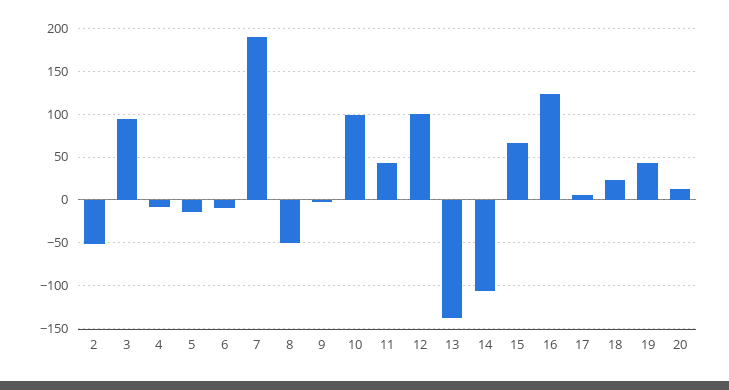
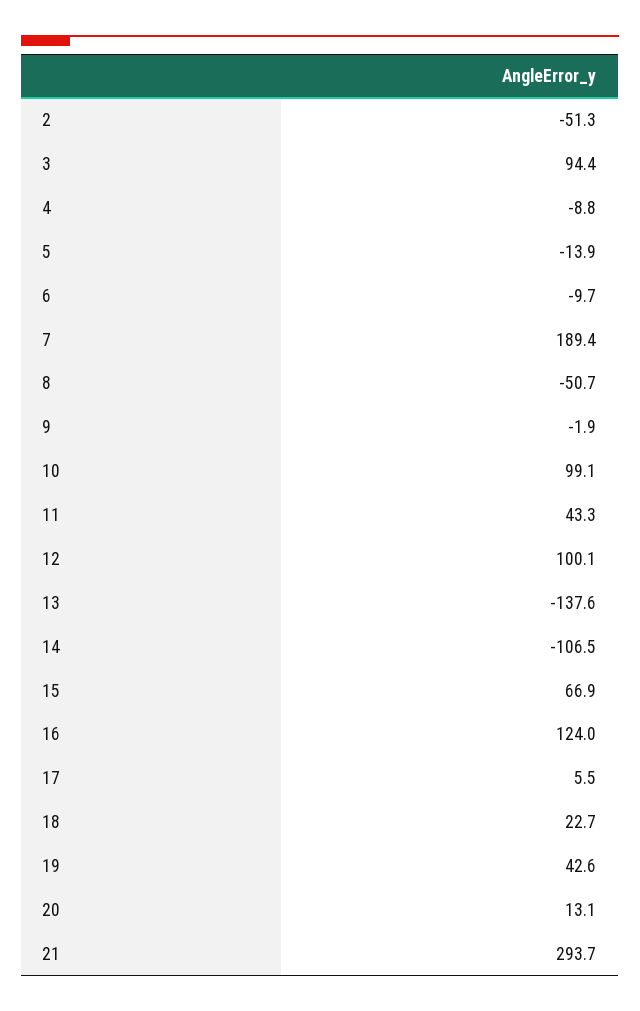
  {
    "2": -51.3,
    "3": 94.4,
    "4": -8.8,
    "5": -13.9,
    "6": -9.7,
    "7": 189.4,
    "8": -50.7,
    "9": -1.9,
    "10": 99.1,
    "11": 43.3,
    "12": 100.1,
    "13": -137.6,
    "14": -106.5,
    "15": 66.9,
    "16": 124,
    "17": 5.5,
    "18": 22.7,
    "19": 42.6,
-   "20": 13.1
+   "20": 13.1,
+   "21": 293.7
  }

